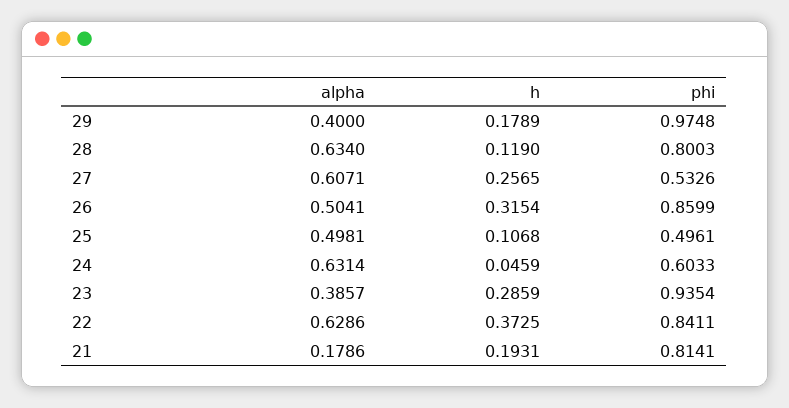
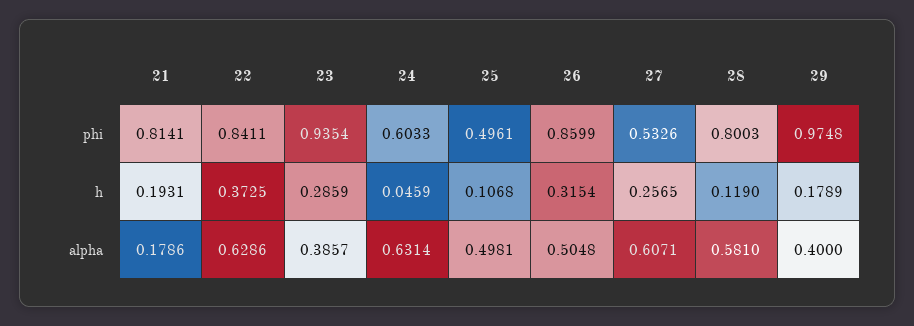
  {
    "alpha": {
      "29": 0.4,
-     "28": 0.634,
+     "28": 0.581,
      "27": 0.6071,
-     "26": 0.5041,
+     "26": 0.5048,
      "25": 0.4981,
      "24": 0.6314,
      "23": 0.3857,
      "22": 0.6286,
      "21": 0.1786
    },
    "h": {
      "29": 0.1789,
      "28": 0.119,
      "27": 0.2565,
      "26": 0.3154,
      "25": 0.1068,
      "24": 0.0459,
      "23": 0.2859,
      "22": 0.3725,
      "21": 0.1931
    },
    "phi": {
      "29": 0.9748,
      "28": 0.8003,
      "27": 0.5326,
      "26": 0.8599,
      "25": 0.4961,
      "24": 0.6033,
      "23": 0.9354,
      "22": 0.8411,
      "21": 0.8141
    }
  }

